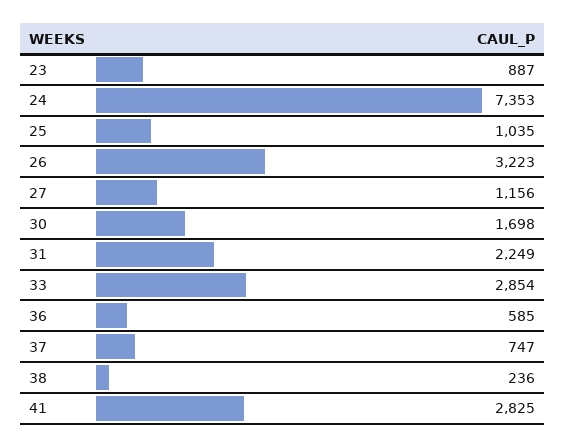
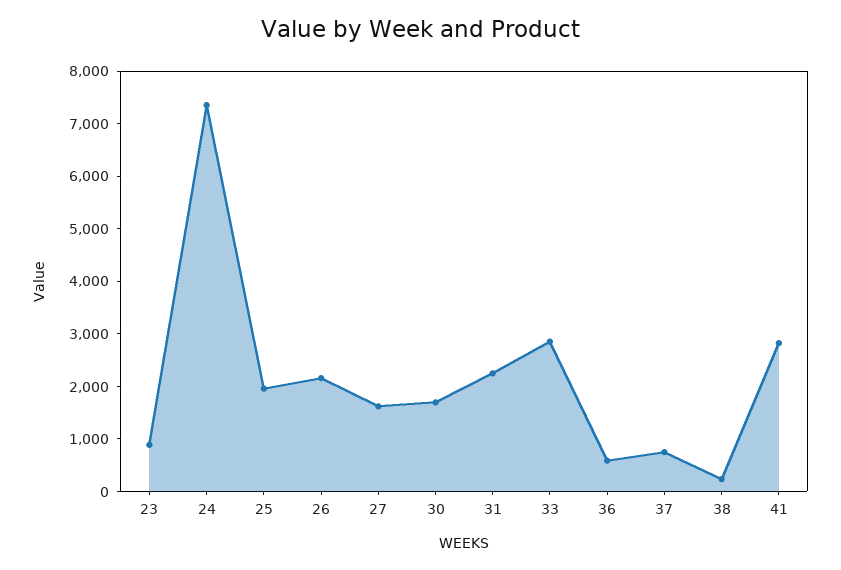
  {
    "23": 887,
    "24": 7353,
-   "25": 1035,
+   "25": 2000,
-   "26": 3223,
+   "26": 2200,
-   "27": 1156,
+   "27": 1600,
    "30": 1698,
    "31": 2249,
    "33": 2854,
    "36": 585,
    "37": 747,
    "38": 236,
    "41": 2825
  }

